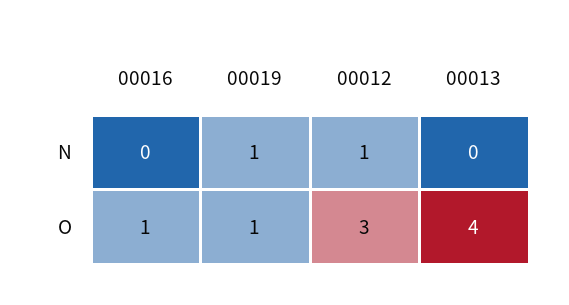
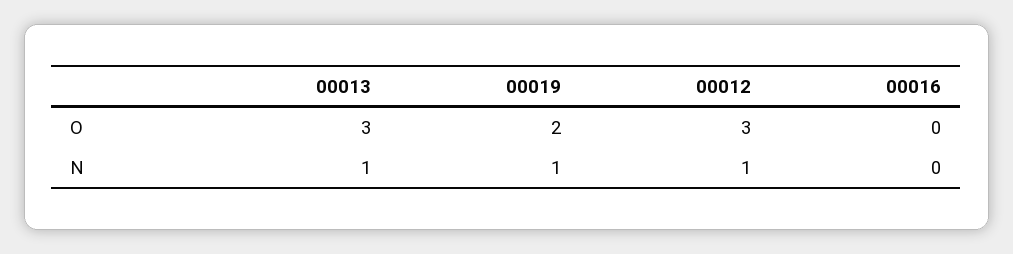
  {
    "00016": {
      "N": 0,
-     "O": 1
+     "O": 0
    },
    "00019": {
      "N": 1,
-     "O": 1
+     "O": 2
    },
    "00012": {
      "N": 1,
      "O": 3
    },
    "00013": {
-     "N": 0,
+     "N": 1,
-     "O": 4
+     "O": 3
    }
  }

